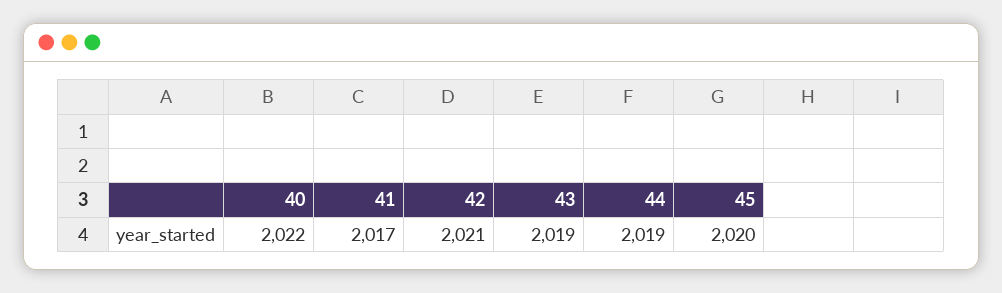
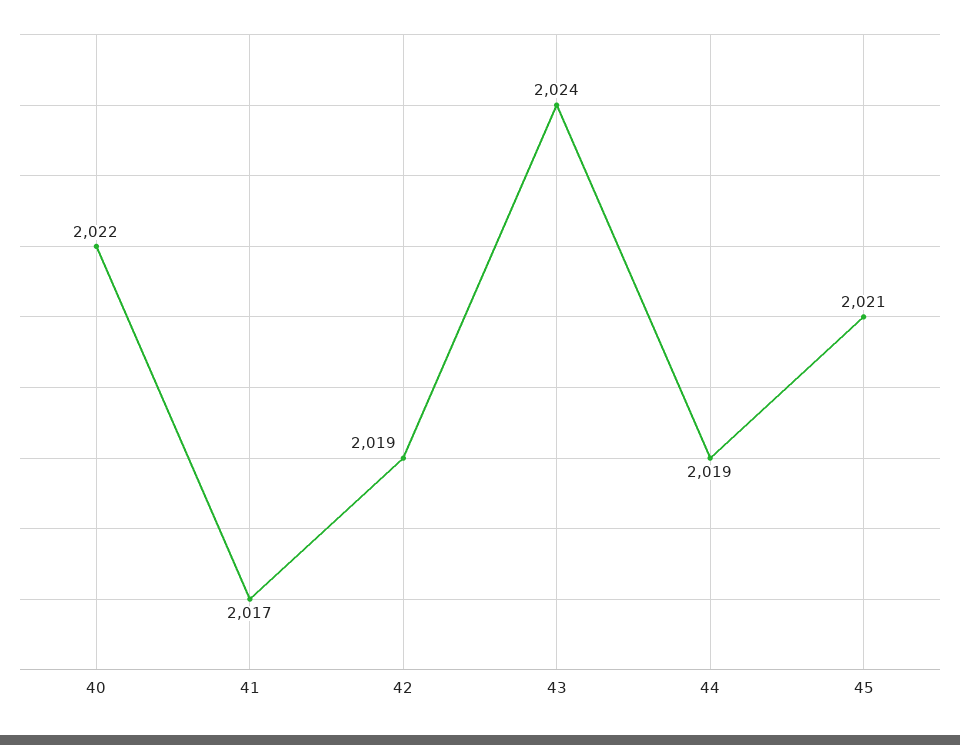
  {
    "40": 2022,
    "41": 2017,
-   "42": 2021,
+   "42": 2019,
-   "43": 2019,
+   "43": 2024,
    "44": 2019,
-   "45": 2020
+   "45": 2021
  }

